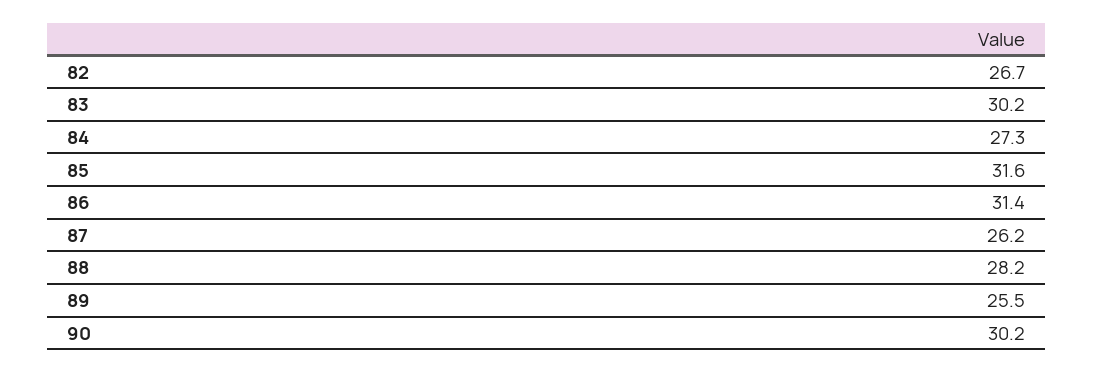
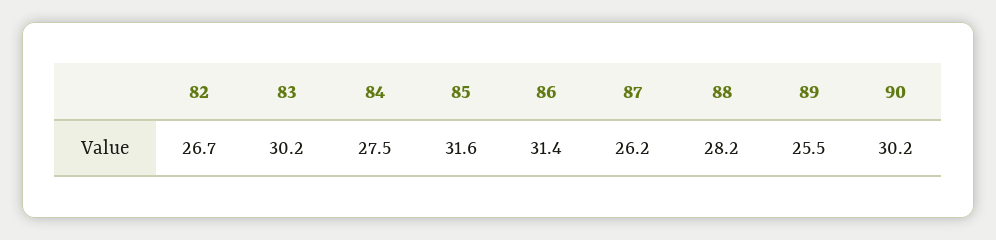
  {
    "82": 26.7,
    "83": 30.2,
-   "84": 27.3,
+   "84": 27.5,
    "85": 31.6,
    "86": 31.4,
    "87": 26.2,
    "88": 28.2,
    "89": 25.5,
    "90": 30.2
  }

